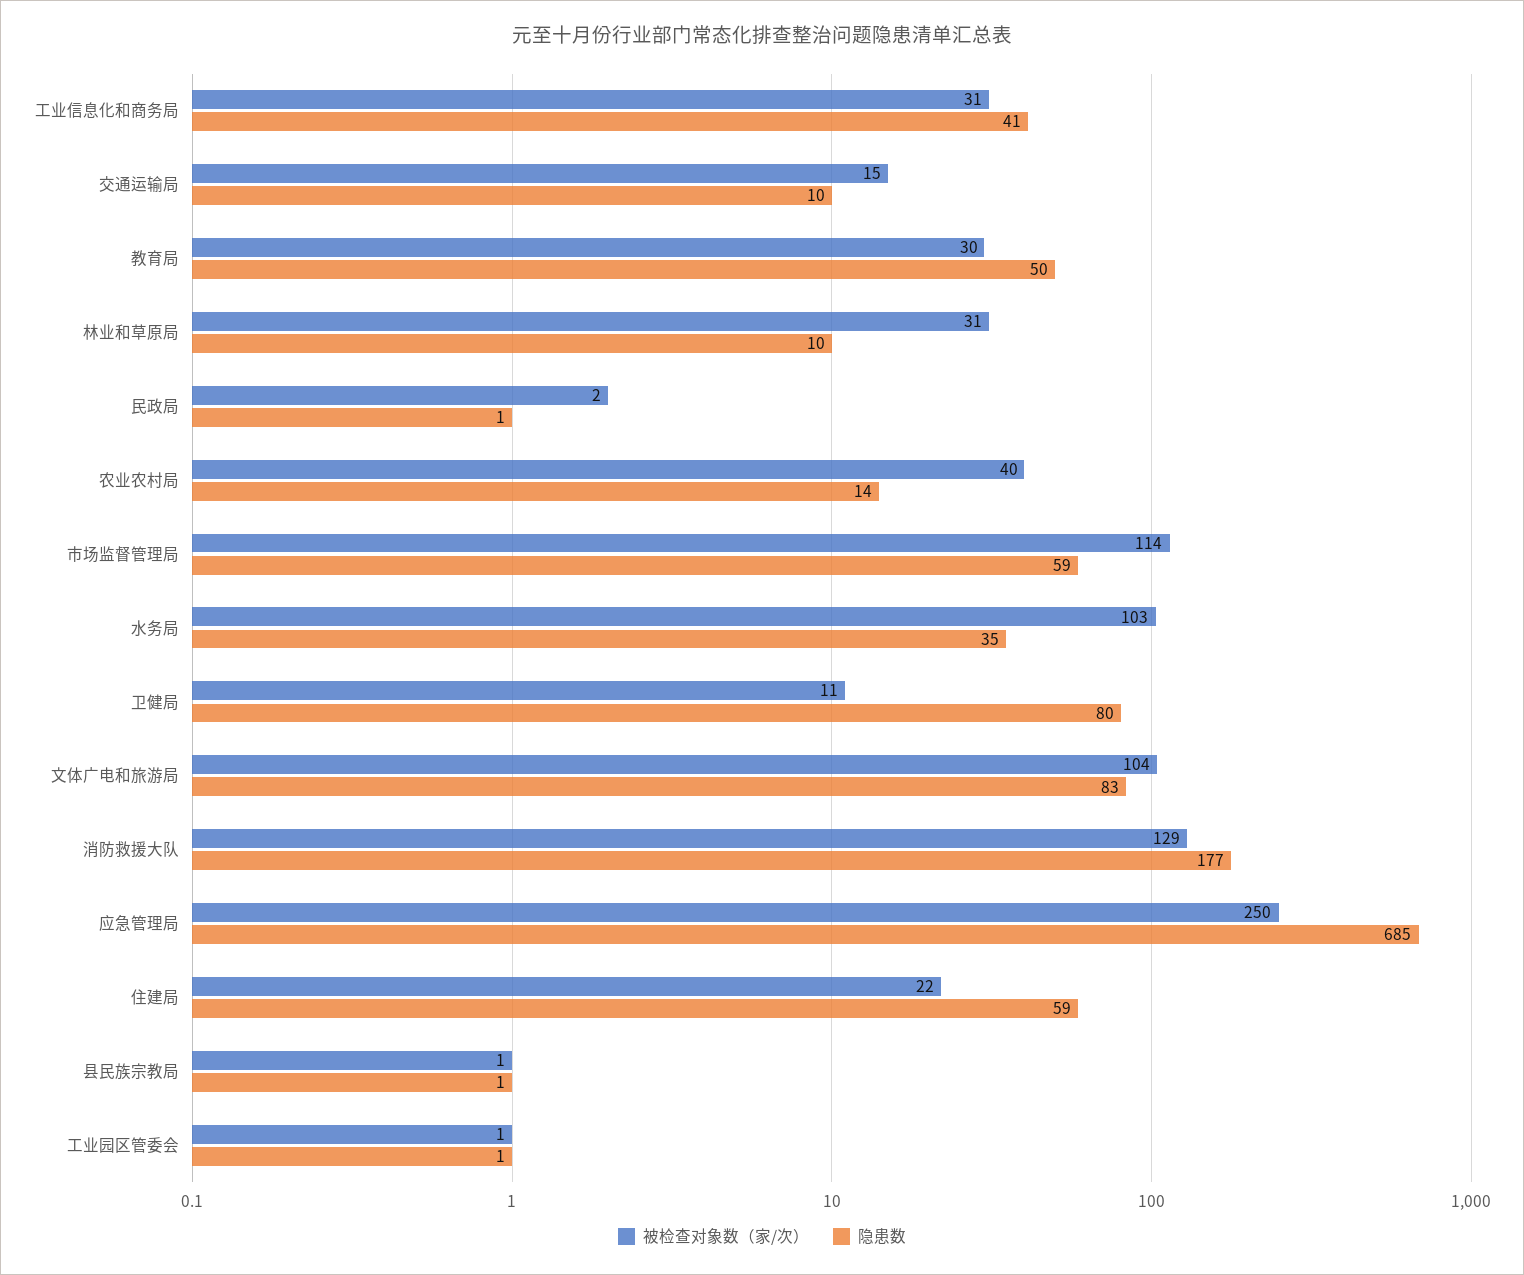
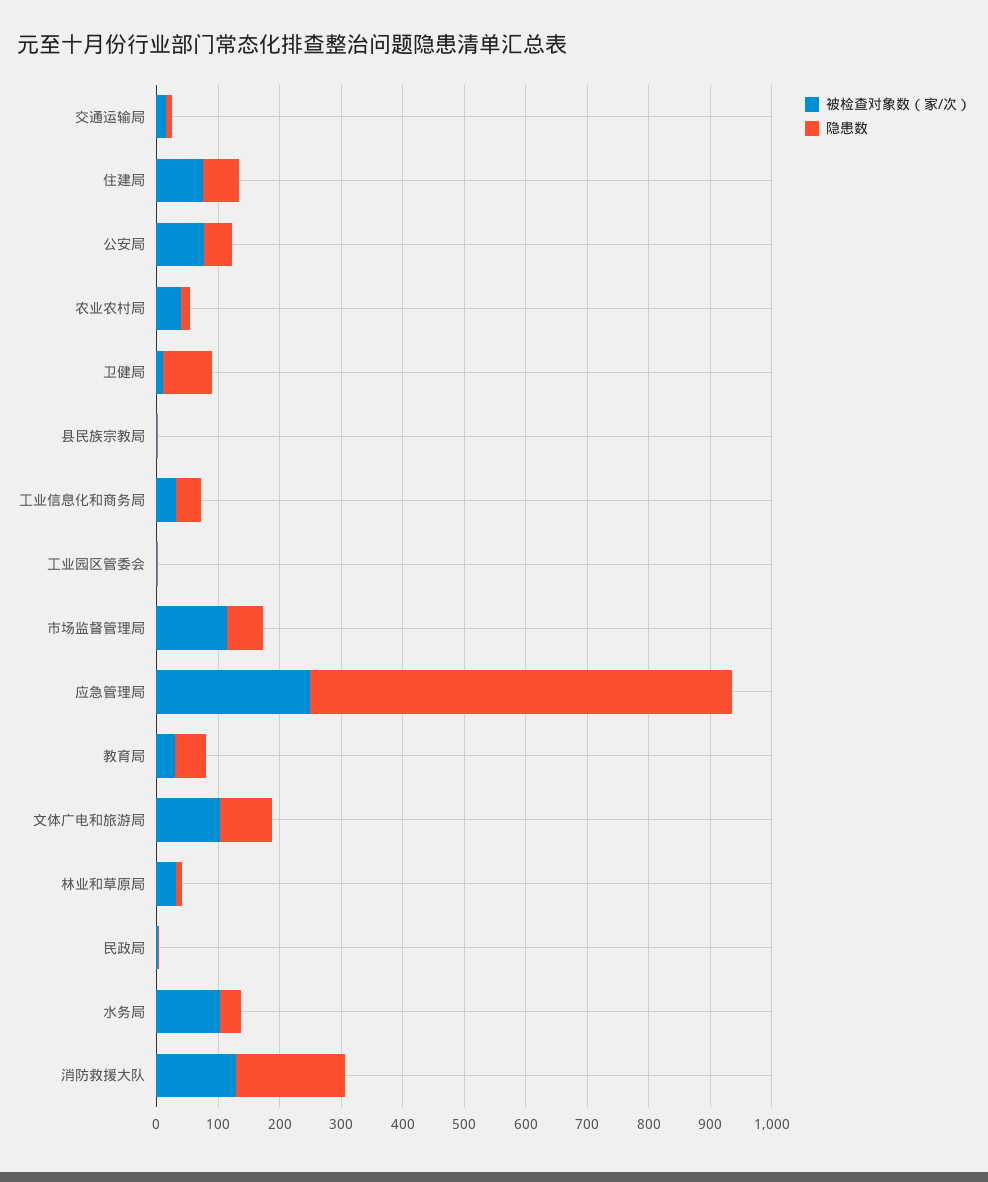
  {
    "被检查对象数（家/次）": {
      "工业信息化和商务局": 31,
      "交通运输局": 15,
      "教育局": 30,
      "林业和草原局": 31,
      "民政局": 2,
      "农业农村局": 40,
      "市场监督管理局": 114,
      "水务局": 103,
      "卫健局": 11,
      "文体广电和旅游局": 104,
      "消防救援大队": 129,
      "应急管理局": 250,
-     "住建局": 22,
+     "住建局": 80,
      "县民族宗教局": 1,
-     "工业园区管委会": 1
+     "工业园区管委会": 1,
+     "公安局": 80
    },
    "隐患数": {
      "工业信息化和商务局": 41,
      "交通运输局": 10,
      "教育局": 50,
      "林业和草原局": 10,
      "民政局": 1,
      "农业农村局": 14,
      "市场监督管理局": 59,
      "水务局": 35,
      "卫健局": 80,
      "文体广电和旅游局": 83,
      "消防救援大队": 177,
      "应急管理局": 685,
      "住建局": 59,
      "县民族宗教局": 1,
-     "工业园区管委会": 1
+     "工业园区管委会": 1,
+     "公安局": 40
    }
  }

